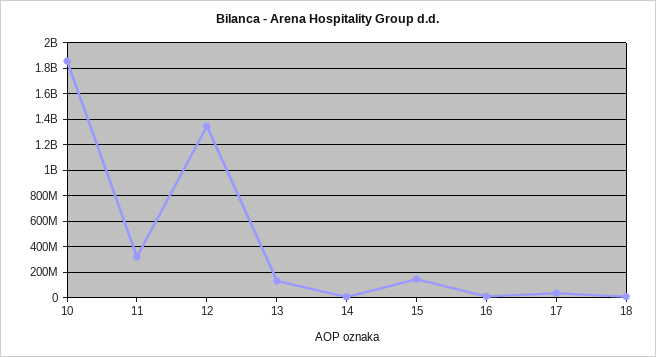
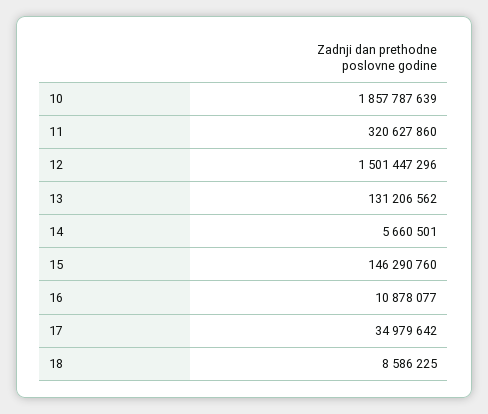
  {
    "10": 1857787639,
    "11": 320627860,
-   "12": 1350000000,
+   "12": 1501447296,
    "13": 131206562,
    "14": 5660501,
    "15": 146290760,
    "16": 10878077,
    "17": 34979642,
    "18": 8586225
  }

